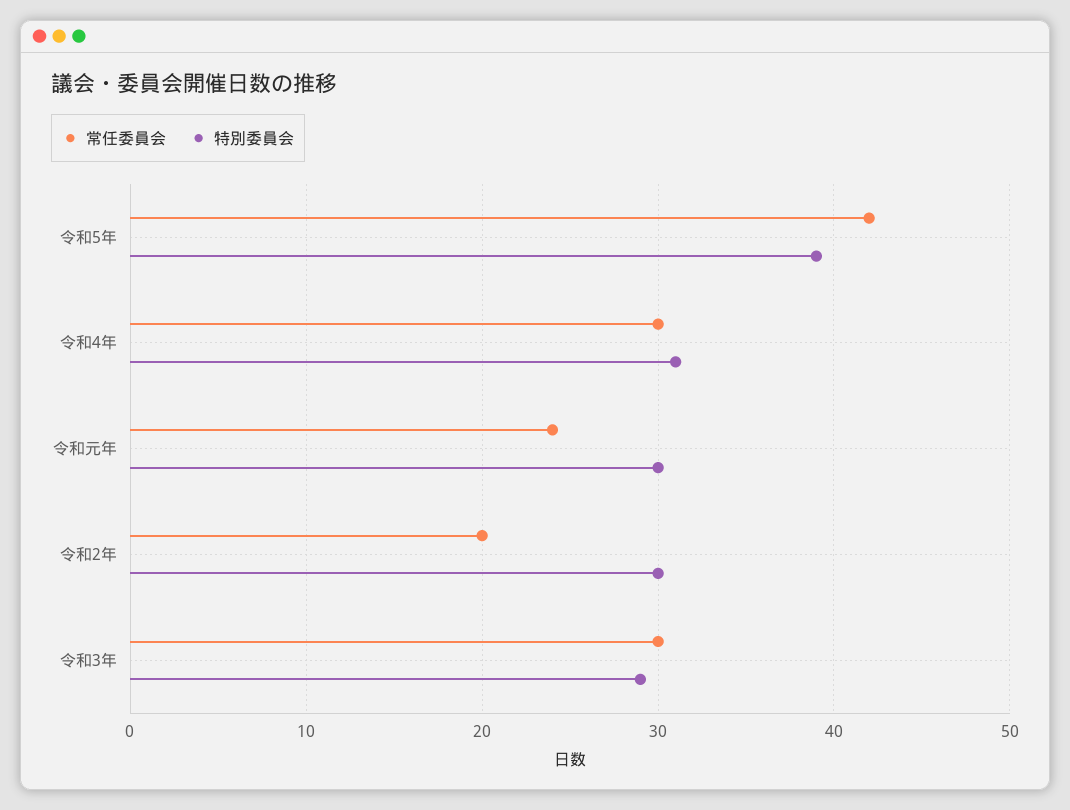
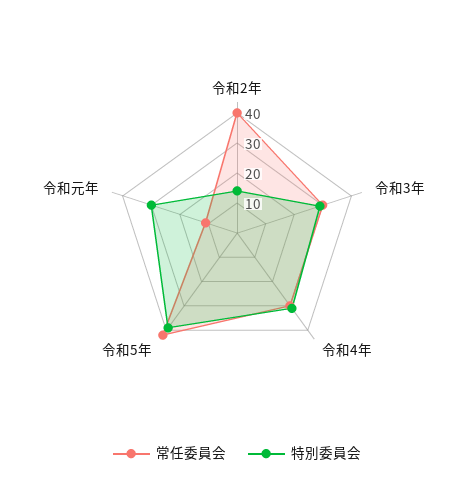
  {
    "常任委員会": {
      "令和5年": 42,
      "令和4年": 30,
-     "令和元年": 24,
+     "令和元年": 10,
-     "令和2年": 20,
+     "令和2年": 40,
      "令和3年": 30
    },
    "特別委員会": {
      "令和5年": 39,
      "令和4年": 31,
      "令和元年": 30,
-     "令和2年": 30,
+     "令和2年": 15,
      "令和3年": 29
    }
  }

